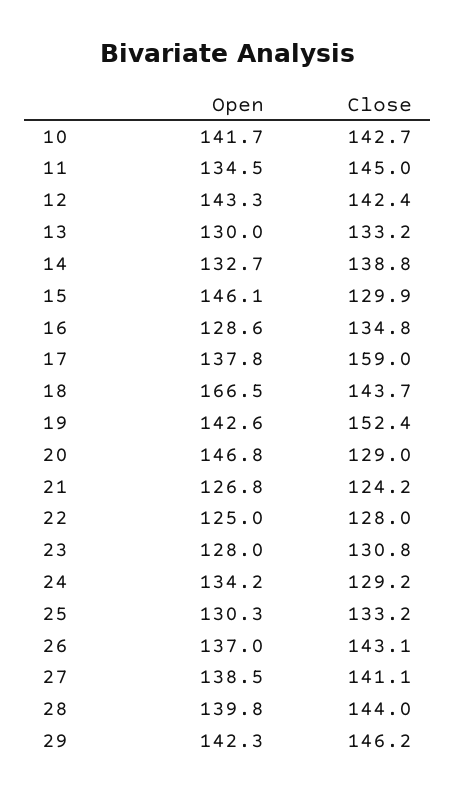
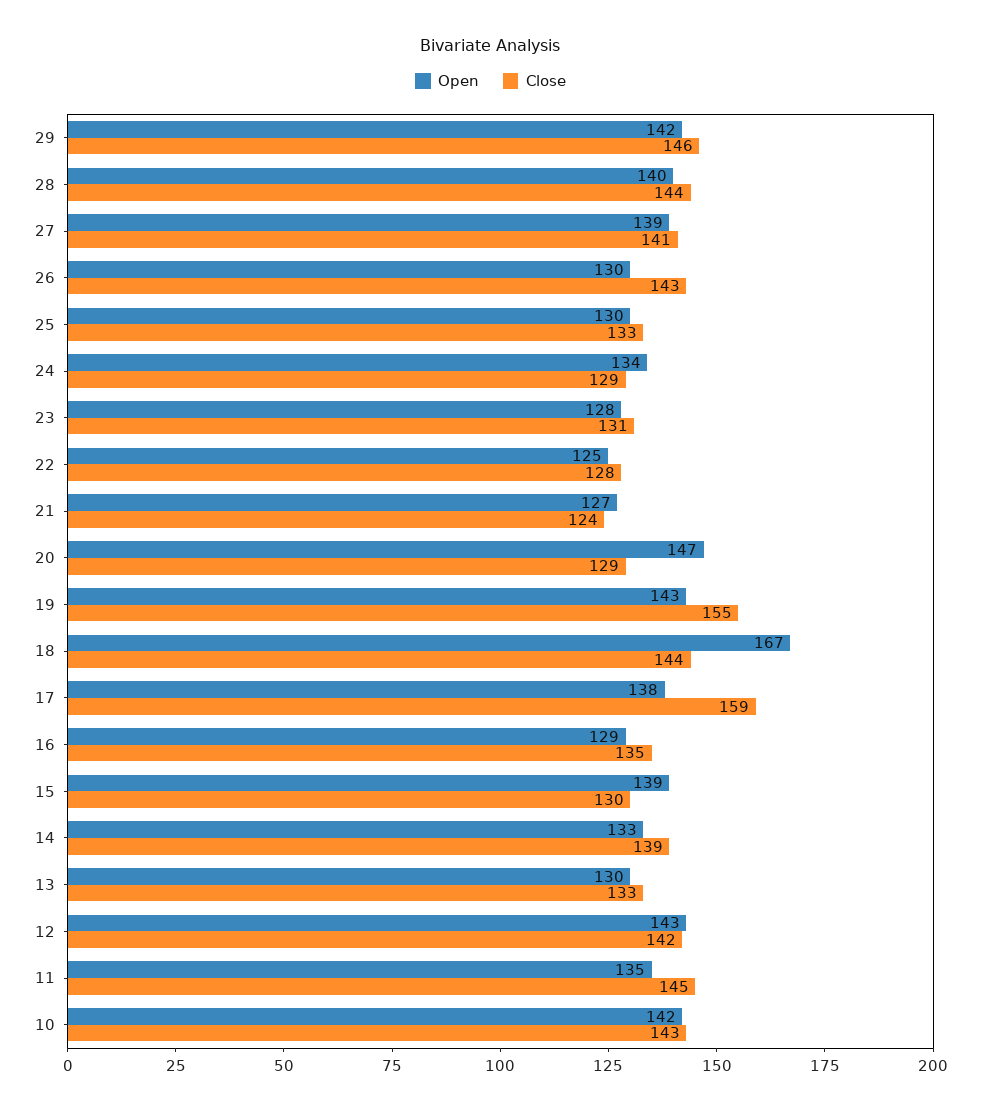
  {
    "Open": {
      "10": 141.7,
      "11": 134.5,
      "12": 143.3,
      "13": 130,
      "14": 132.7,
-     "15": 146.1,
+     "15": 139,
      "16": 128.6,
      "17": 137.8,
      "18": 166.5,
      "19": 142.6,
      "20": 146.8,
      "21": 126.8,
      "22": 125,
      "23": 128,
      "24": 134.2,
      "25": 130.3,
-     "26": 137,
+     "26": 130,
      "27": 138.5,
      "28": 139.8,
      "29": 142.3
    },
    "Close": {
      "10": 142.7,
      "11": 145,
      "12": 142.4,
      "13": 133.2,
      "14": 138.8,
      "15": 129.9,
      "16": 134.8,
      "17": 159,
      "18": 143.7,
-     "19": 152.4,
+     "19": 155,
      "20": 129,
      "21": 124.2,
      "22": 128,
      "23": 130.8,
      "24": 129.2,
      "25": 133.2,
      "26": 143.1,
      "27": 141.1,
      "28": 144,
      "29": 146.2
    }
  }

